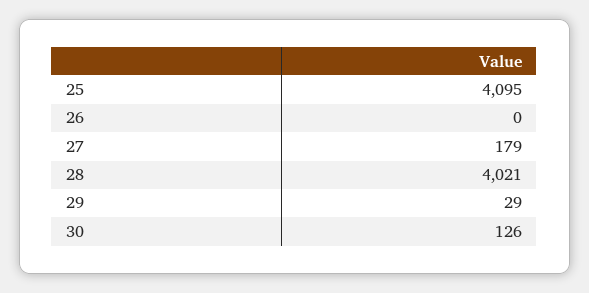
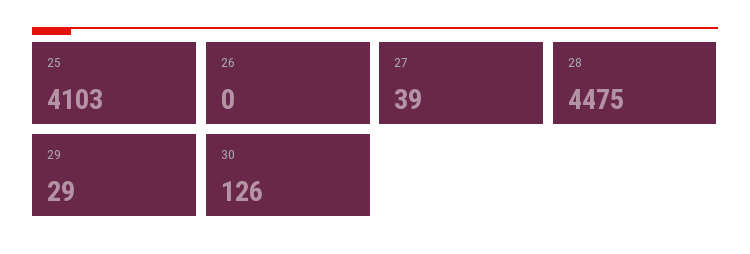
  {
-   "25": 4095,
+   "25": 4103,
    "26": 0,
-   "27": 179,
+   "27": 39,
-   "28": 4021,
+   "28": 4475,
    "29": 29,
    "30": 126
  }

